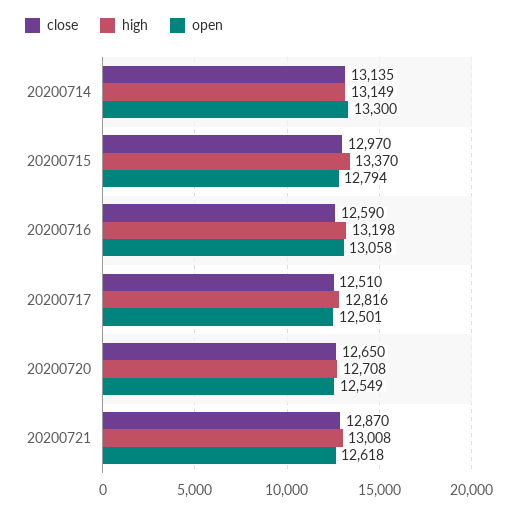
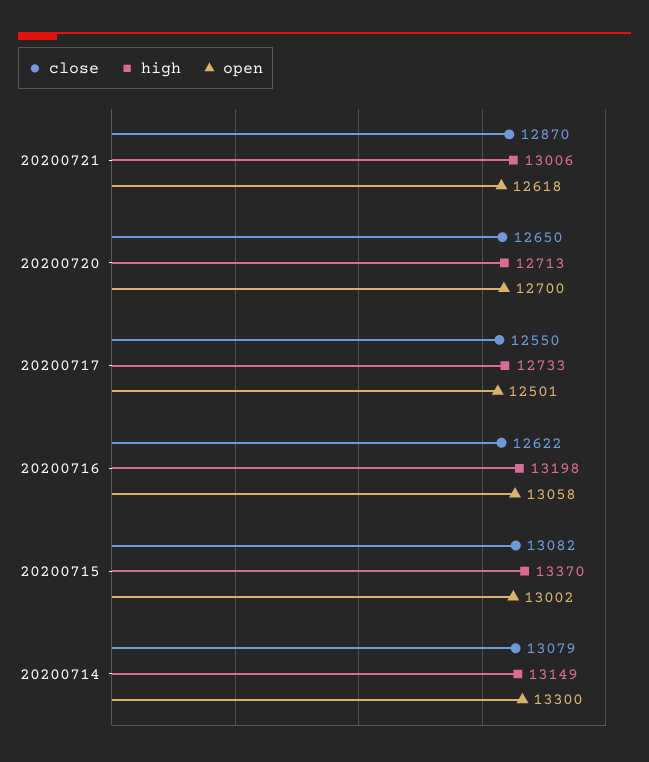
  {
    "close": {
-     "20200714": 13135,
+     "20200714": 13079,
-     "20200715": 12970,
+     "20200715": 13082,
-     "20200716": 12590,
+     "20200716": 12622,
-     "20200717": 12510,
+     "20200717": 12550,
      "20200720": 12650,
      "20200721": 12870
    },
    "high": {
      "20200714": 13149,
      "20200715": 13370,
      "20200716": 13198,
-     "20200717": 12816,
+     "20200717": 12733,
-     "20200720": 12708,
+     "20200720": 12713,
-     "20200721": 13008
+     "20200721": 13006
    },
    "open": {
      "20200714": 13300,
-     "20200715": 12794,
+     "20200715": 13002,
      "20200716": 13058,
      "20200717": 12501,
-     "20200720": 12549,
+     "20200720": 12700,
      "20200721": 12618
    }
  }

